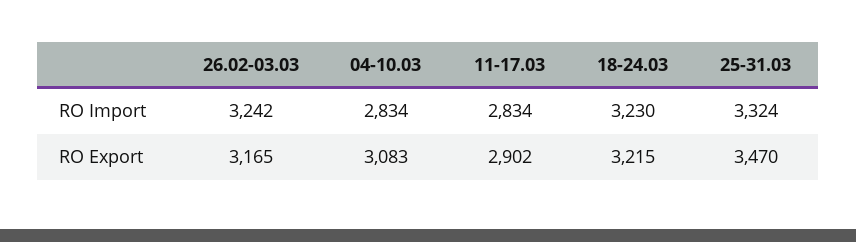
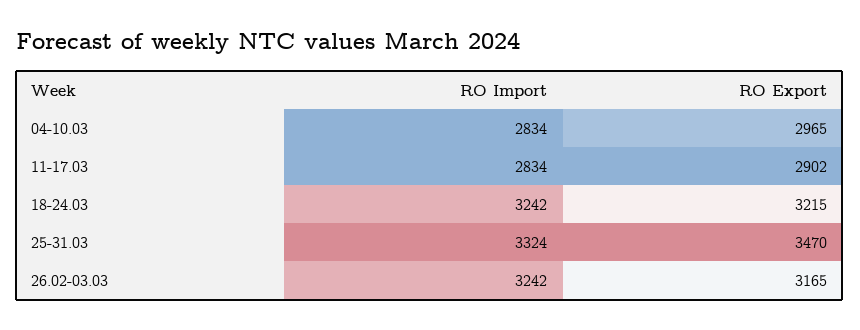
  {
    "26.02-03.03": {
      "RO Import": 3242,
      "RO Export": 3165
    },
    "04-10.03": {
      "RO Import": 2834,
-     "RO Export": 3083
+     "RO Export": 2965
    },
    "11-17.03": {
      "RO Import": 2834,
      "RO Export": 2902
    },
    "18-24.03": {
-     "RO Import": 3230,
+     "RO Import": 3242,
      "RO Export": 3215
    },
    "25-31.03": {
      "RO Import": 3324,
      "RO Export": 3470
    }
  }

